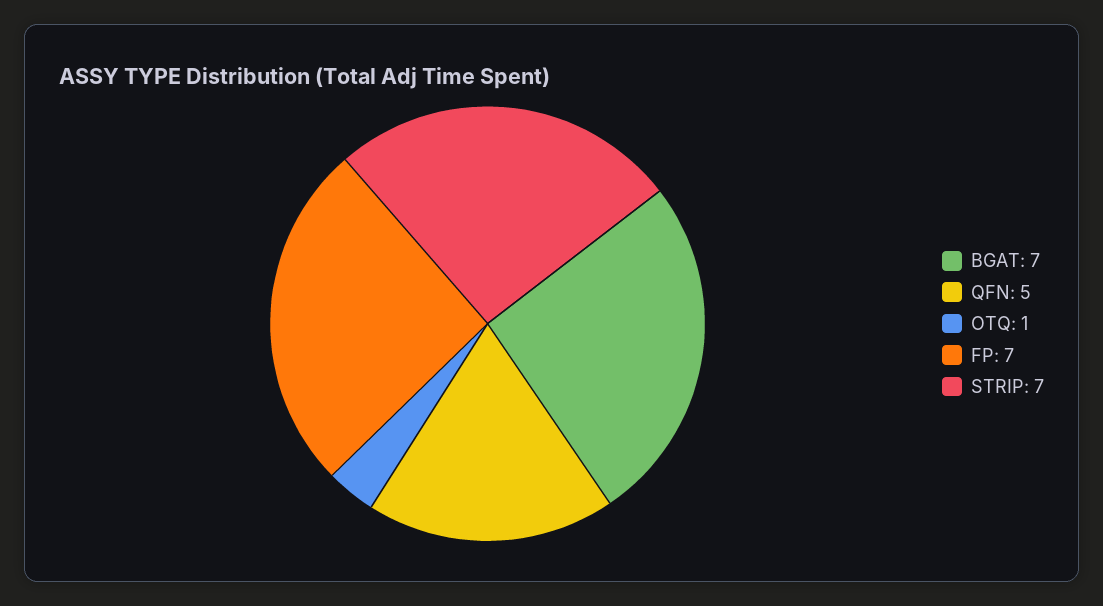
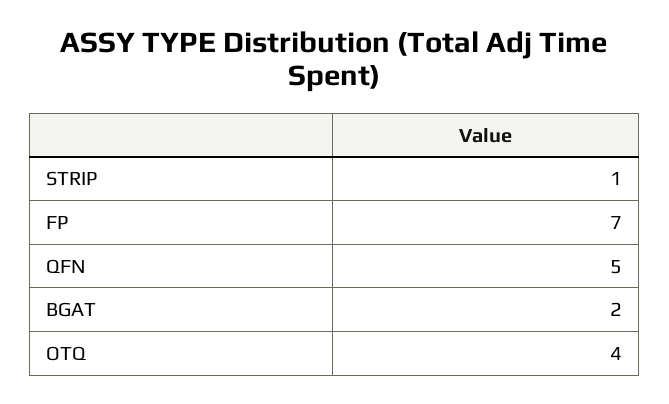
  {
-   "BGAT": 7,
+   "BGAT": 2,
    "QFN": 5,
-   "OTQ": 1,
+   "OTQ": 4,
    "FP": 7,
-   "STRIP": 7
+   "STRIP": 1
  }

